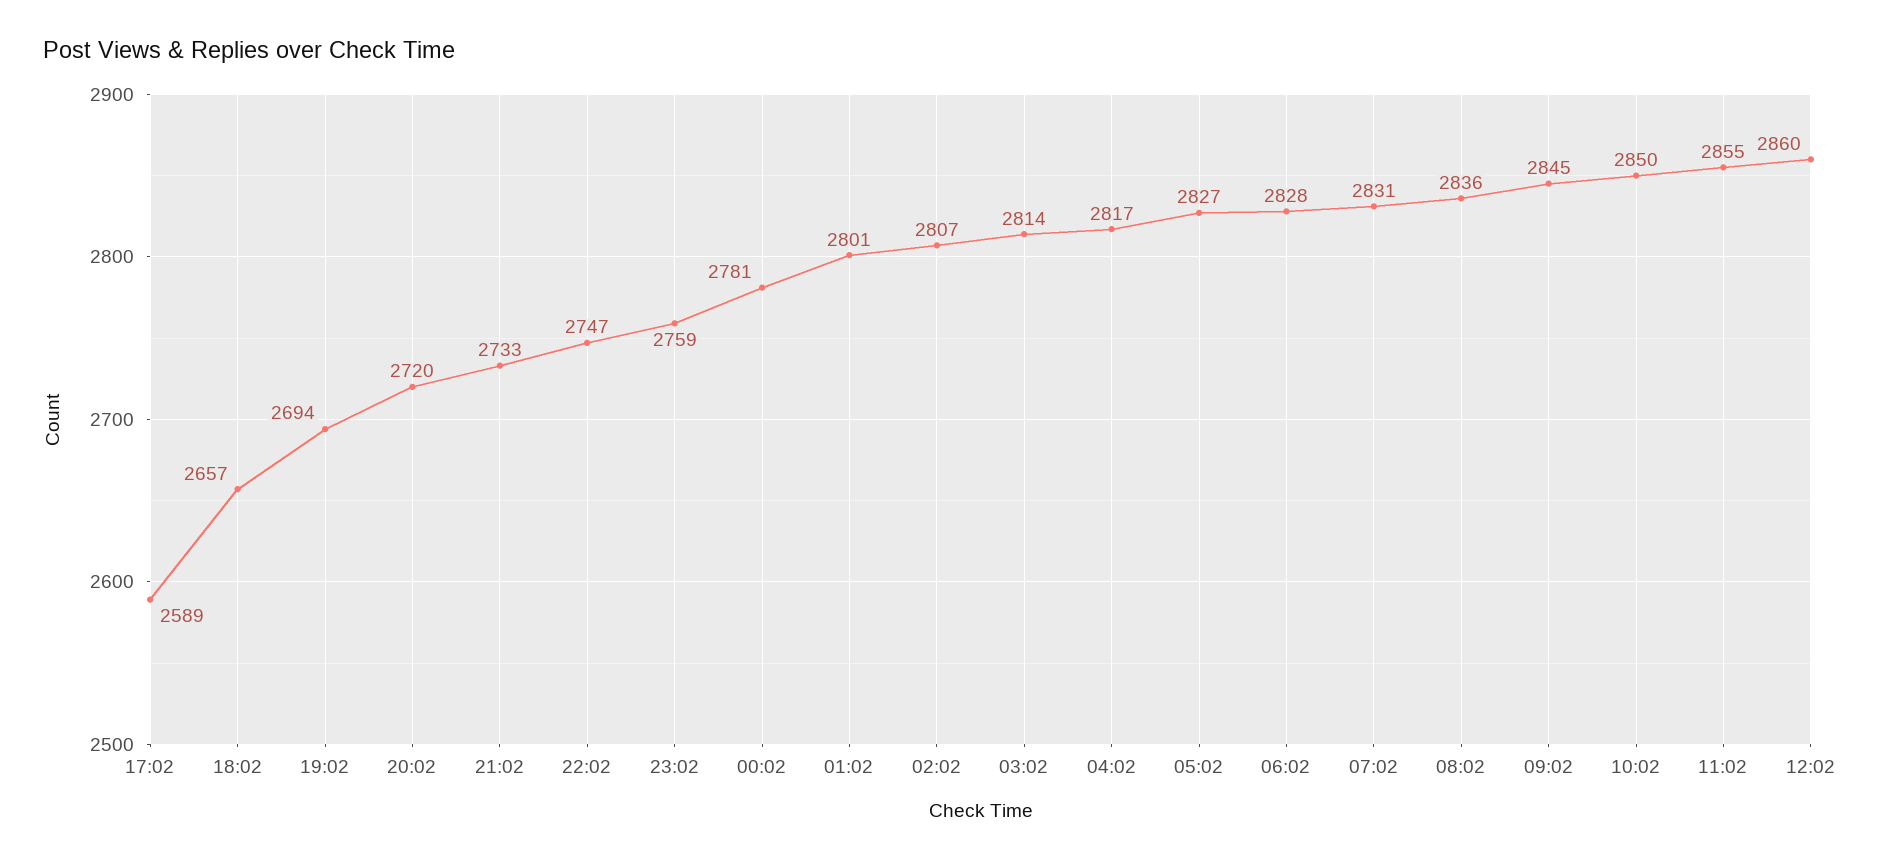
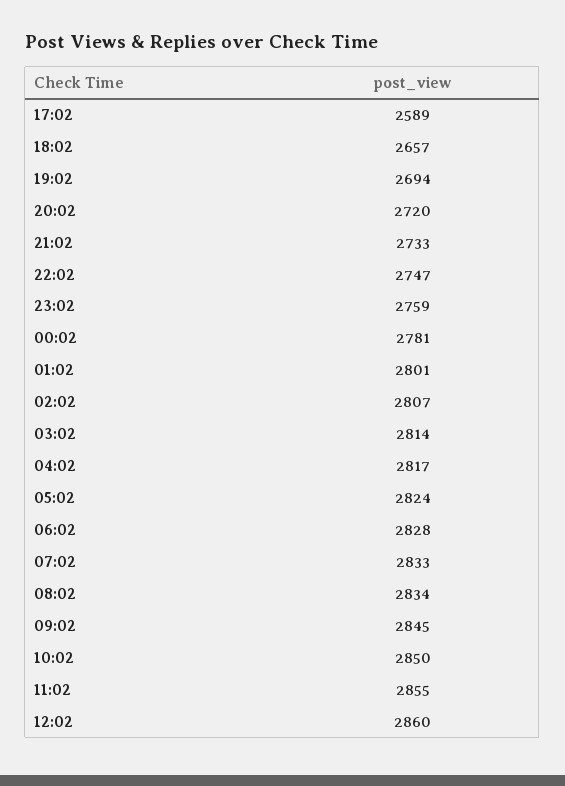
  {
    "17:02": 2589,
    "18:02": 2657,
    "19:02": 2694,
    "20:02": 2720,
    "21:02": 2733,
    "22:02": 2747,
    "23:02": 2759,
    "00:02": 2781,
    "01:02": 2801,
    "02:02": 2807,
    "03:02": 2814,
    "04:02": 2817,
-   "05:02": 2827,
+   "05:02": 2824,
    "06:02": 2828,
-   "07:02": 2831,
+   "07:02": 2833,
-   "08:02": 2836,
+   "08:02": 2834,
    "09:02": 2845,
    "10:02": 2850,
    "11:02": 2855,
    "12:02": 2860
  }

